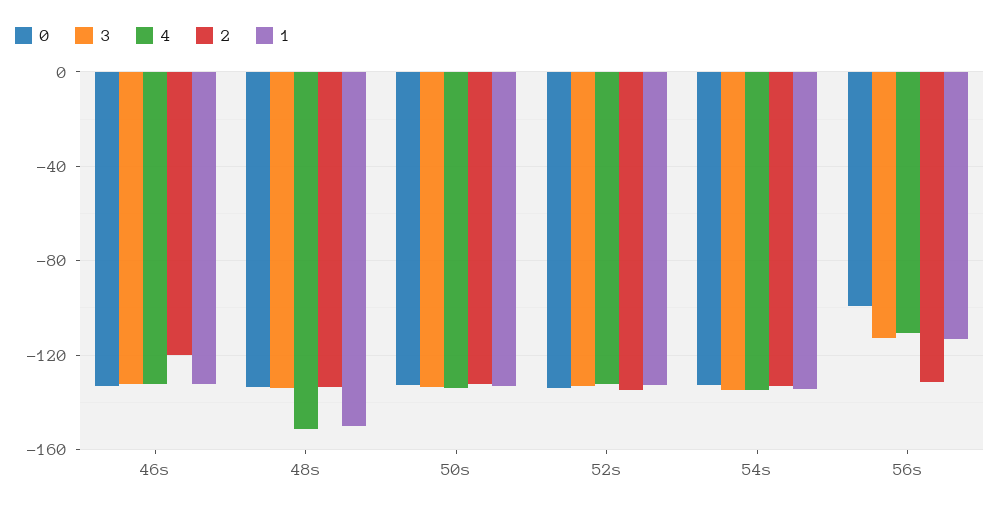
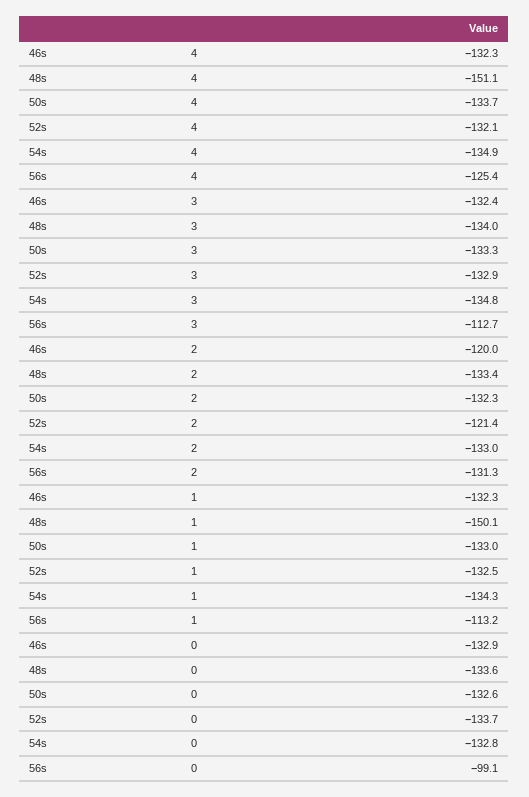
  {
    "0": {
      "46s": -132.9,
      "48s": -133.6,
      "50s": -132.6,
      "52s": -133.7,
      "54s": -132.8,
      "56s": -99.1
    },
    "3": {
      "46s": -132.4,
      "48s": -134,
      "50s": -133.3,
      "52s": -132.9,
      "54s": -134.8,
      "56s": -112.7
    },
    "4": {
      "46s": -132.3,
      "48s": -151.1,
      "50s": -133.7,
      "52s": -132.1,
      "54s": -134.9,
-     "56s": -110
+     "56s": -125.4
    },
    "2": {
      "46s": -120,
      "48s": -133.4,
      "50s": -132.3,
-     "52s": -135,
+     "52s": -121.4,
      "54s": -133,
      "56s": -131.3
    },
    "1": {
      "46s": -132.3,
      "48s": -150.1,
      "50s": -133,
      "52s": -132.5,
      "54s": -134.3,
      "56s": -113.2
    }
  }

